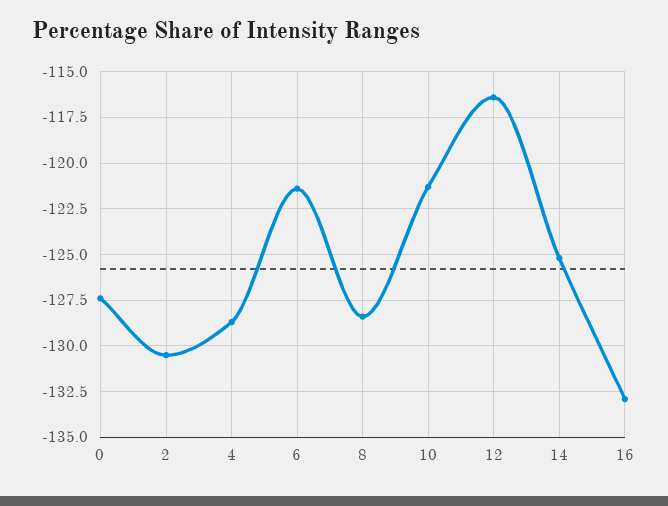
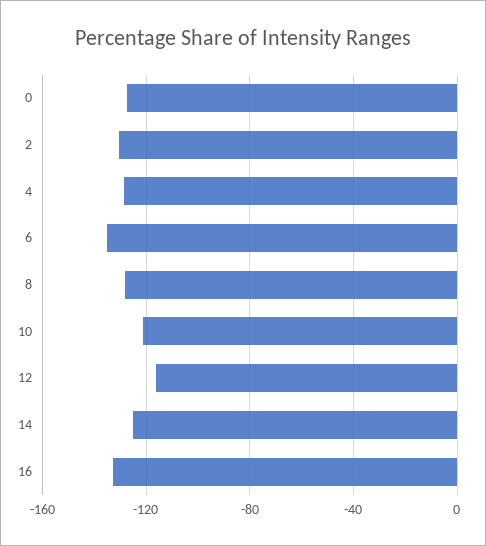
  {
    "0": -127.5,
    "2": -130.5,
    "4": -128.5,
-   "6": -121.5,
+   "6": -135,
    "8": -128.5,
    "10": -121.5,
    "12": -116.5,
    "14": -125,
    "16": -133
  }

